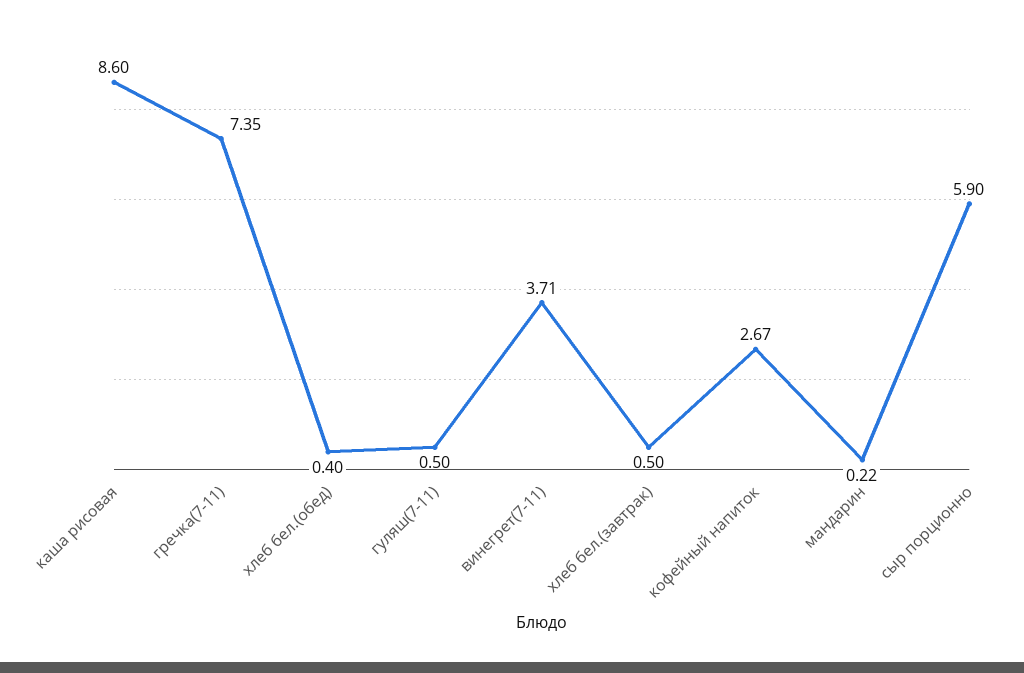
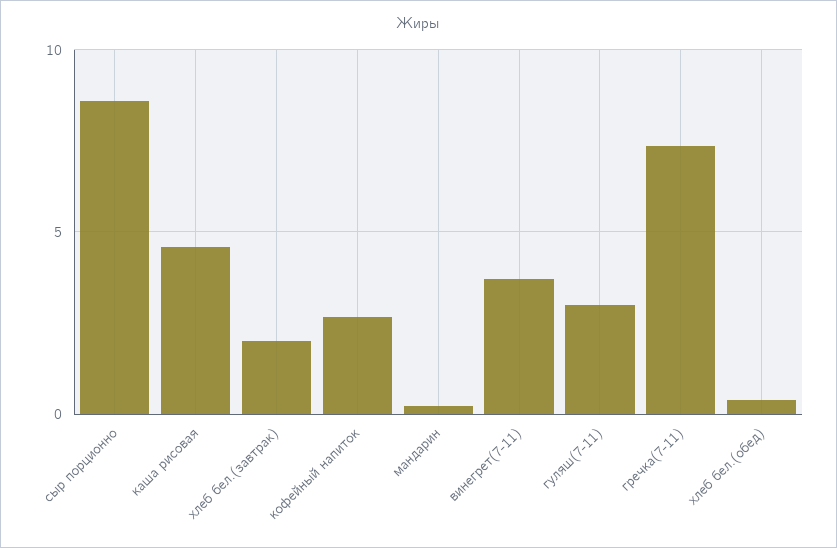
  {
-   "каша рисовая": 8.6,
+   "каша рисовая": 4.5,
    "гречка(7-11)": 7.35,
    "хлеб бел.(обед)": 0.4,
-   "гуляш(7-11)": 0.5,
+   "гуляш(7-11)": 3,
    "винегрет(7-11)": 3.71,
-   "хлеб бел.(завтрак)": 0.5,
+   "хлеб бел.(завтрак)": 2,
    "кофейный напиток": 2.67,
    "мандарин": 0.22,
-   "сыр порционно": 5.9
+   "сыр порционно": 8.5
  }

